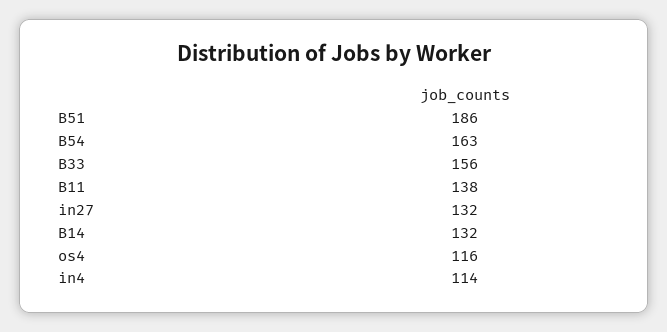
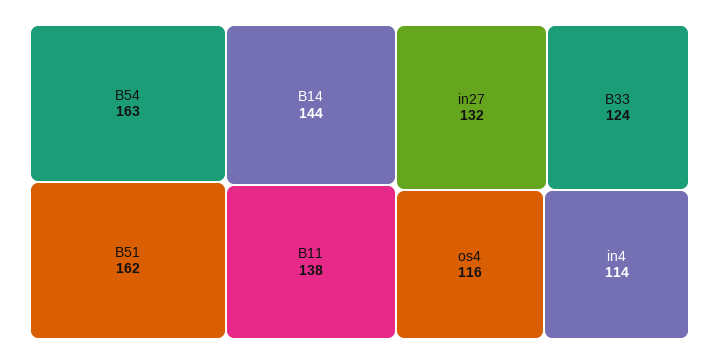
  {
-   "B51": 186,
+   "B51": 162,
    "B54": 163,
-   "B33": 156,
+   "B33": 124,
    "B11": 138,
    "in27": 132,
-   "B14": 132,
+   "B14": 144,
    "os4": 116,
    "in4": 114
  }

